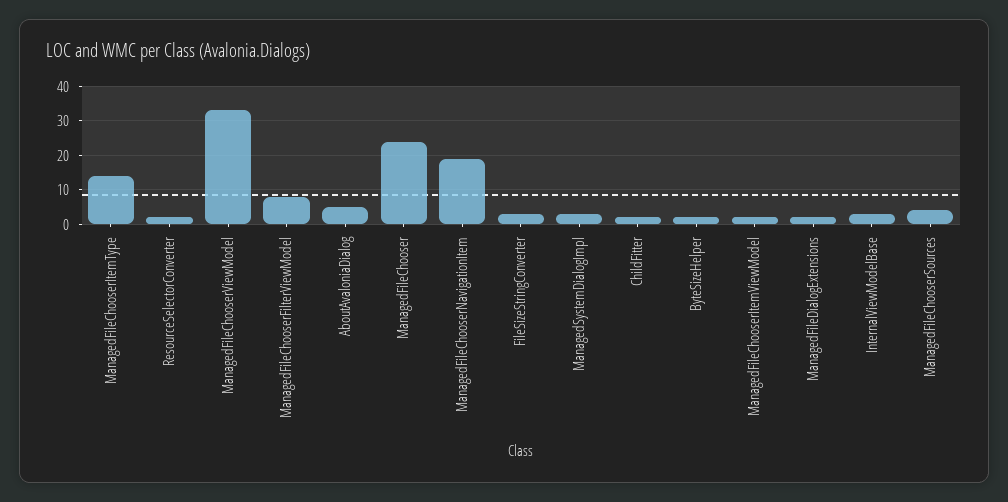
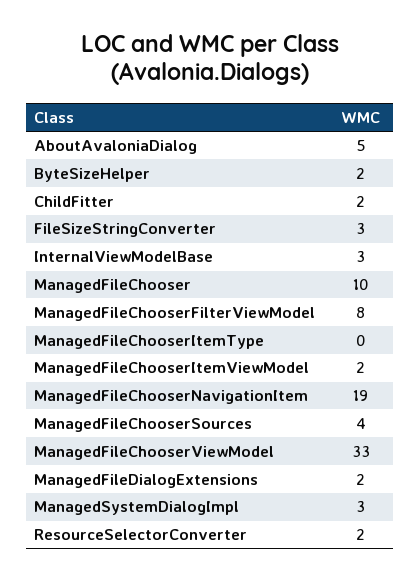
  {
-   "ManagedFileChooserItemType": 15,
+   "ManagedFileChooserItemType": 0,
    "ResourceSelectorConverter": 2,
    "ManagedFileChooserViewModel": 33,
    "ManagedFileChooserFilterViewModel": 8,
    "AboutAvaloniaDialog": 5,
-   "ManagedFileChooser": 25,
+   "ManagedFileChooser": 10,
    "ManagedFileChooserNavigationItem": 19,
    "FileSizeStringConverter": 3,
    "ManagedSystemDialogImpl": 3,
    "ChildFitter": 2,
    "ByteSizeHelper": 2,
    "ManagedFileChooserItemViewModel": 2,
    "ManagedFileDialogExtensions": 2,
    "InternalViewModelBase": 3,
    "ManagedFileChooserSources": 4
  }

